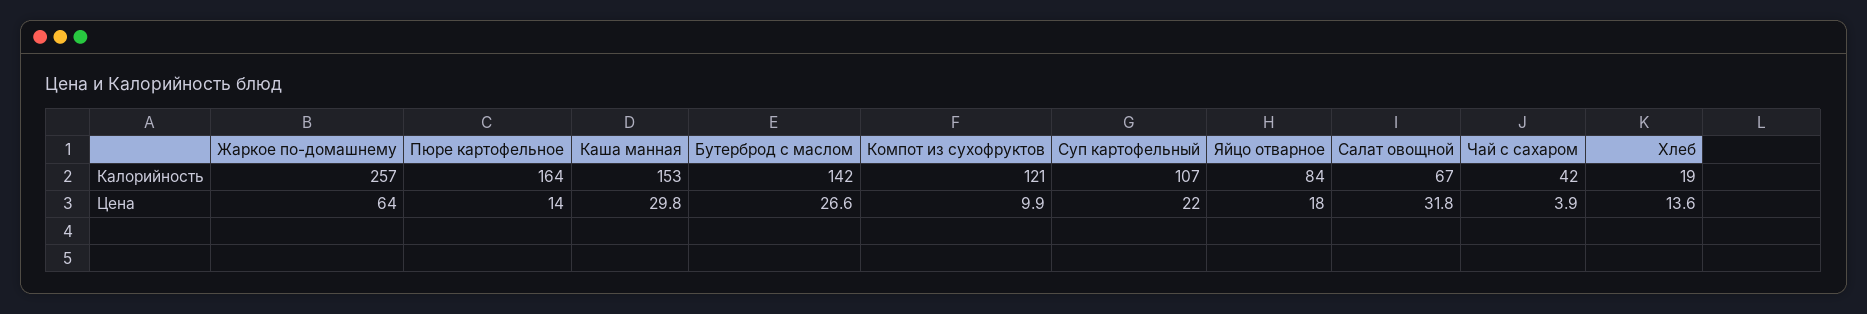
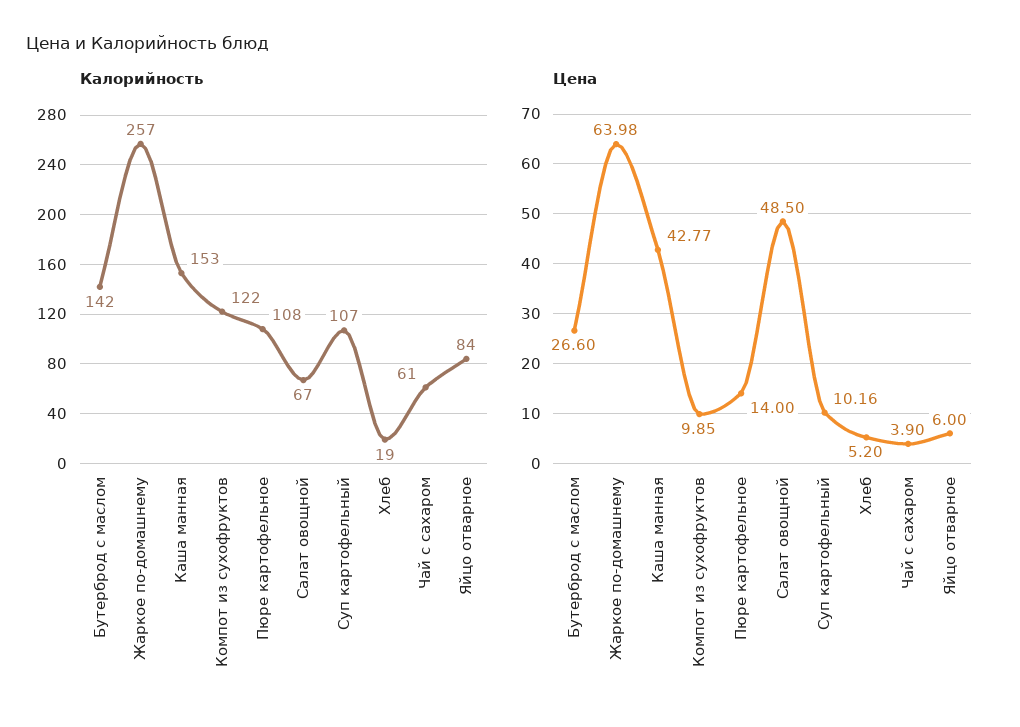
  {
    "Калорийность": {
      "Жаркое по-домашнему": 257,
-     "Пюре картофельное": 164,
+     "Пюре картофельное": 108,
      "Каша манная": 153,
      "Бутерброд с маслом": 142,
-     "Компот из сухофруктов": 121,
+     "Компот из сухофруктов": 122,
      "Суп картофельный": 107,
      "Яйцо отварное": 84,
      "Салат овощной": 67,
-     "Чай с сахаром": 42,
+     "Чай с сахаром": 61,
      "Хлеб": 19
    },
    "Цена": {
      "Жаркое по-домашнему": 63.98,
      "Пюре картофельное": 14,
-     "Каша манная": 29.8,
+     "Каша манная": 42.77,
      "Бутерброд с маслом": 26.6,
      "Компот из сухофруктов": 9.85,
-     "Суп картофельный": 22,
+     "Суп картофельный": 10.16,
-     "Яйцо отварное": 18,
+     "Яйцо отварное": 6,
-     "Салат овощной": 31.8,
+     "Салат овощной": 48.5,
      "Чай с сахаром": 3.9,
-     "Хлеб": 13.6
+     "Хлеб": 5.2
    }
  }

